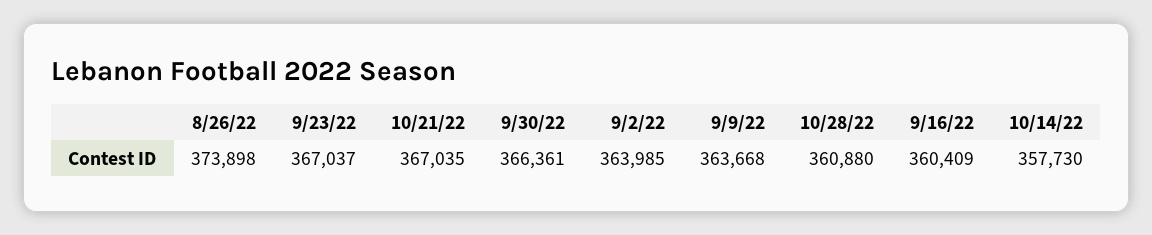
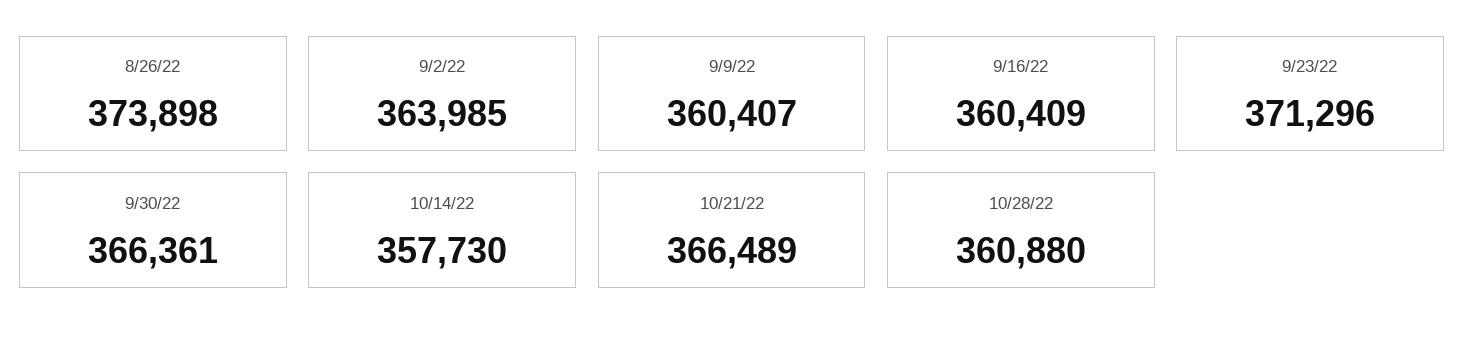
  {
    "8/26/22": 373898,
-   "9/23/22": 367037,
+   "9/23/22": 371296,
-   "10/21/22": 367035,
+   "10/21/22": 366489,
    "9/30/22": 366361,
    "9/2/22": 363985,
-   "9/9/22": 363668,
+   "9/9/22": 360407,
    "10/28/22": 360880,
    "9/16/22": 360409,
    "10/14/22": 357730
  }

